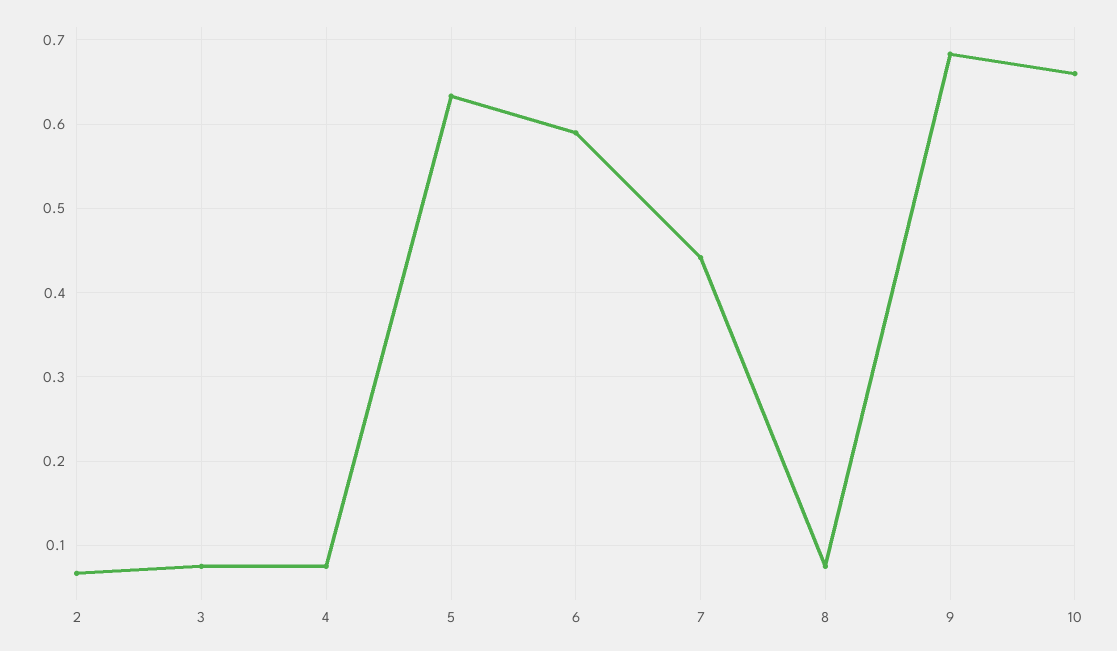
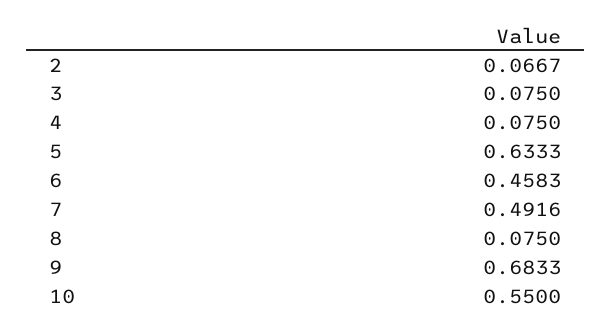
  {
    "2": 0.0667,
    "3": 0.075,
    "4": 0.075,
    "5": 0.6333,
-   "6": 0.59,
+   "6": 0.4583,
-   "7": 0.44,
+   "7": 0.4916,
    "8": 0.075,
    "9": 0.6833,
-   "10": 0.66
+   "10": 0.55
  }

